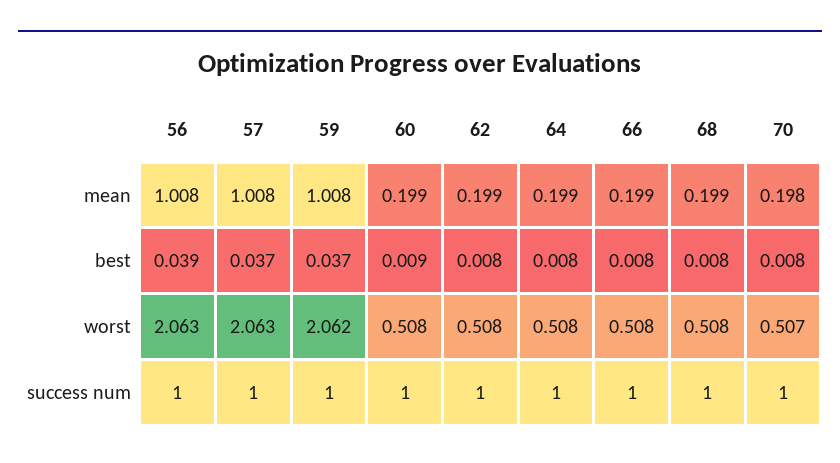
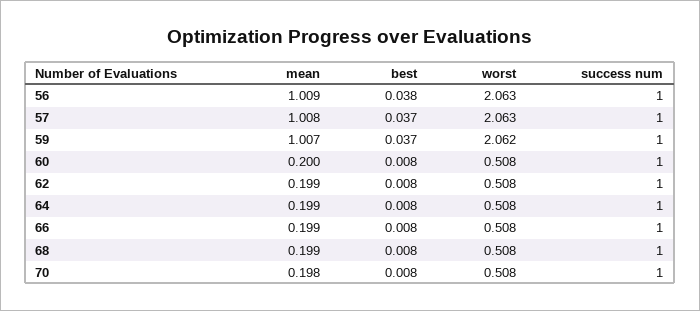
  {
    "56": {
-     "mean": 1.008,
+     "mean": 1.009,
-     "best": 0.039,
+     "best": 0.038,
      "worst": 2.063,
      "success num": 1
    },
    "57": {
      "mean": 1.008,
      "best": 0.037,
      "worst": 2.063,
      "success num": 1
    },
    "59": {
-     "mean": 1.008,
+     "mean": 1.007,
      "best": 0.037,
      "worst": 2.062,
      "success num": 1
    },
    "60": {
-     "mean": 0.199,
+     "mean": 0.2,
-     "best": 0.009,
+     "best": 0.008,
      "worst": 0.508,
      "success num": 1
    },
    "62": {
      "mean": 0.199,
      "best": 0.008,
      "worst": 0.508,
      "success num": 1
    },
    "64": {
      "mean": 0.199,
      "best": 0.008,
      "worst": 0.508,
      "success num": 1
    },
    "66": {
      "mean": 0.199,
      "best": 0.008,
      "worst": 0.508,
      "success num": 1
    },
    "68": {
      "mean": 0.199,
      "best": 0.008,
      "worst": 0.508,
      "success num": 1
    },
    "70": {
      "mean": 0.198,
      "best": 0.008,
-     "worst": 0.507,
+     "worst": 0.508,
      "success num": 1
    }
  }

